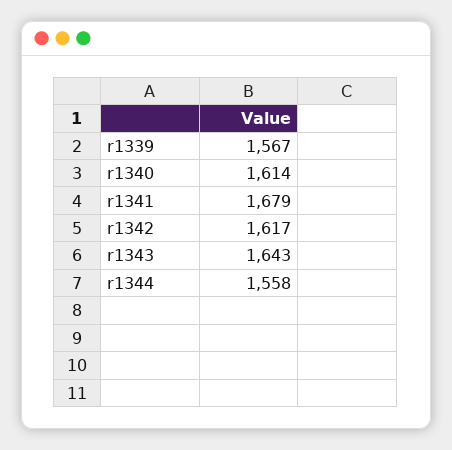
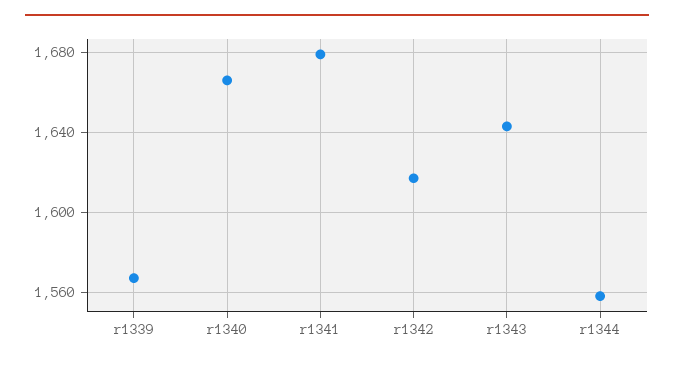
  {
    "r1339": 1567,
-   "r1340": 1614,
+   "r1340": 1665,
    "r1341": 1679,
    "r1342": 1617,
    "r1343": 1643,
    "r1344": 1558
  }

